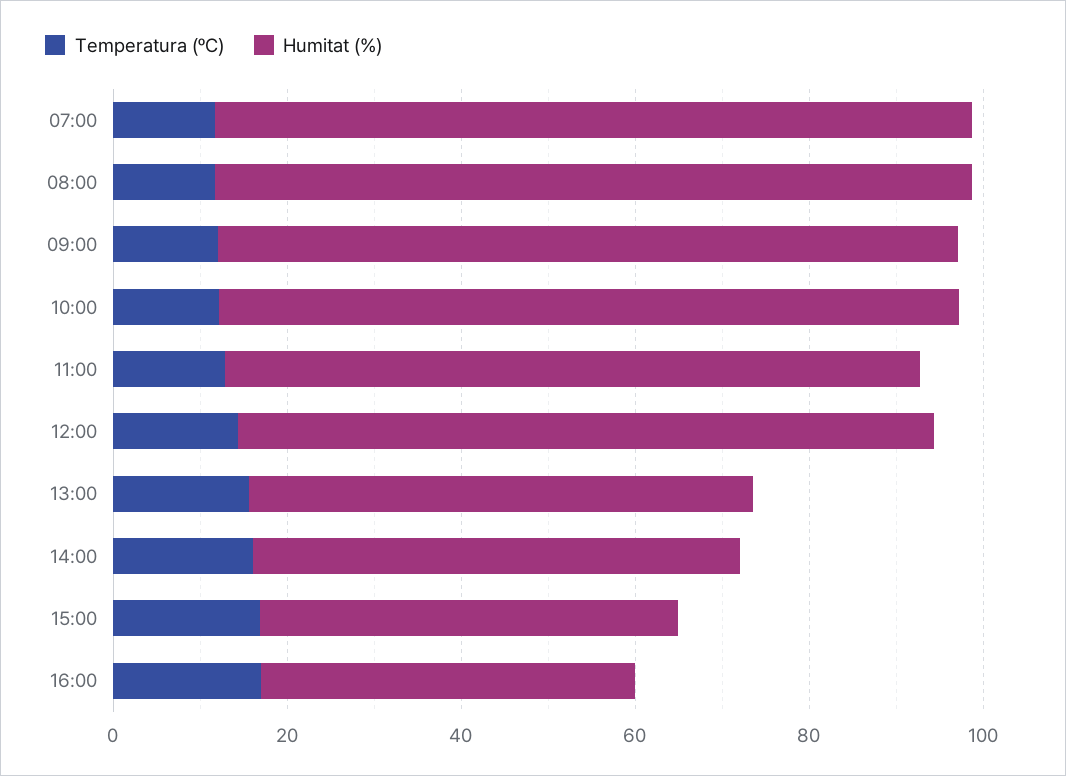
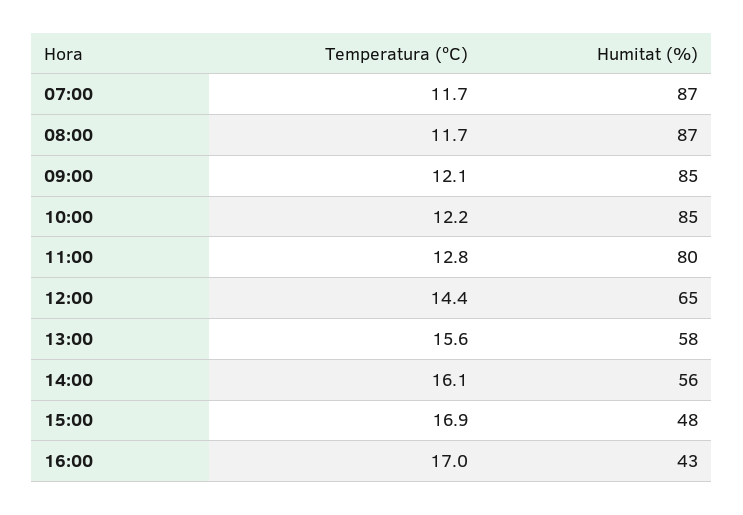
  {
    "Temperatura (ºC)": {
      "07:00": 11.7,
      "08:00": 11.7,
      "09:00": 12.1,
      "10:00": 12.2,
      "11:00": 12.8,
      "12:00": 14.4,
      "13:00": 15.6,
      "14:00": 16.1,
      "15:00": 16.9,
      "16:00": 17
    },
    "Humitat (%)": {
      "07:00": 87,
      "08:00": 87,
      "09:00": 85,
      "10:00": 85,
      "11:00": 80,
-     "12:00": 80,
+     "12:00": 65,
      "13:00": 58,
      "14:00": 56,
      "15:00": 48,
      "16:00": 43
    }
  }

